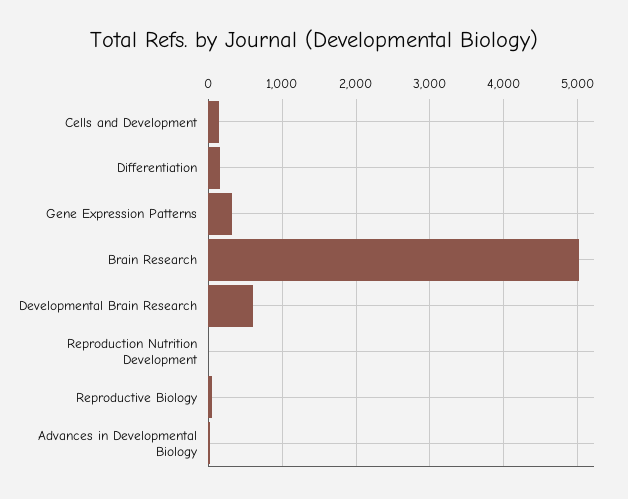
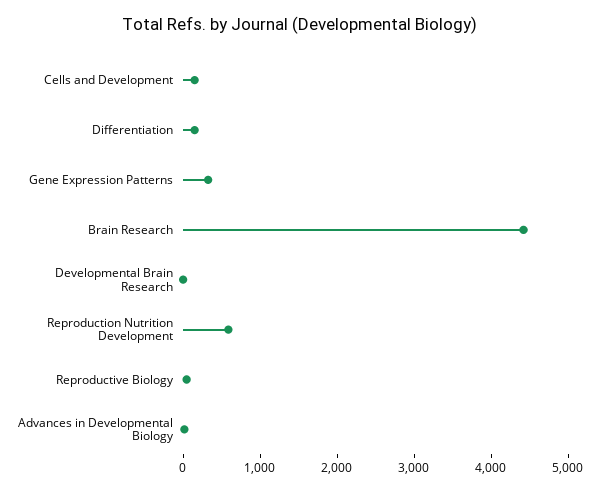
  {
    "Cells and Development": 200,
    "Differentiation": 200,
    "Gene Expression Patterns": 300,
-   "Brain Research": 5000,
+   "Brain Research": 4400,
-   "Developmental Brain Research": 600,
+   "Developmental Brain Research": 0,
-   "Reproduction Nutrition Development": 0,
+   "Reproduction Nutrition Development": 600,
    "Reproductive Biology": 0,
    "Advances in Developmental Biology": 0
  }

